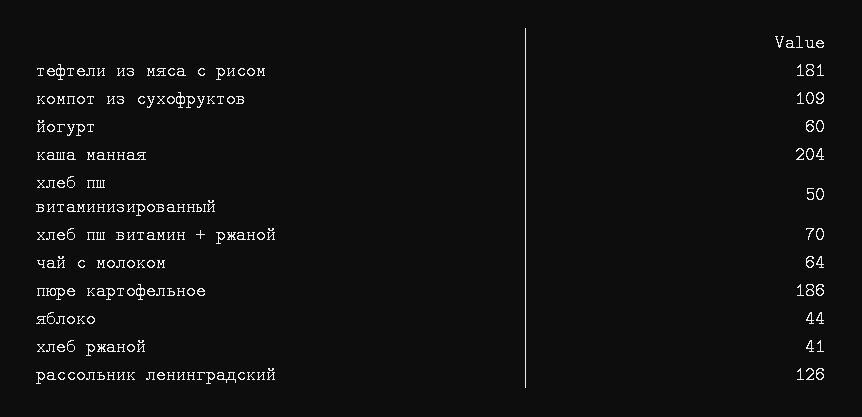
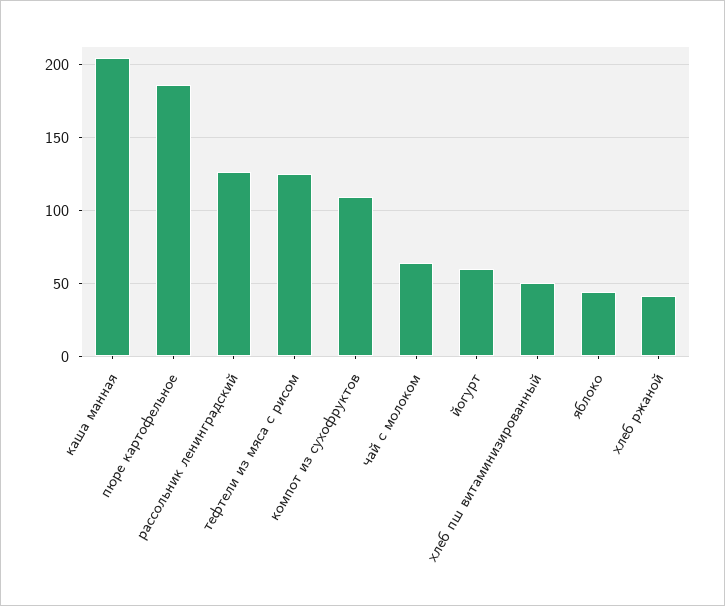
  {
-   "тефтели из мяса с рисом": 181,
+   "тефтели из мяса с рисом": 125,
    "компот из сухофруктов": 109,
    "йогурт": 60,
    "каша манная": 204,
    "хлеб пш витаминизированный": 50,
-   "хлеб пш витамин + ржаной": 70,
    "чай с молоком": 64,
    "пюре картофельное": 186,
    "яблоко": 44,
    "хлеб ржаной": 41,
    "рассольник ленинградский": 126
  }

